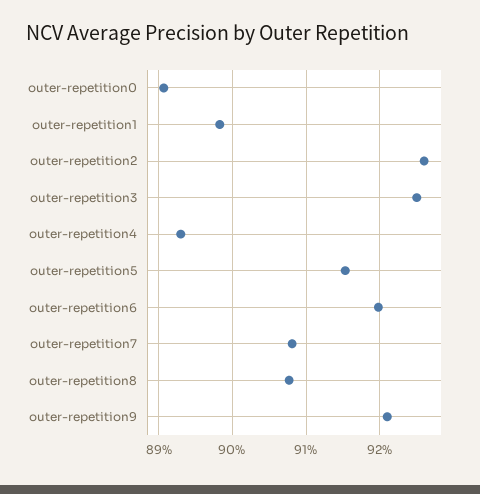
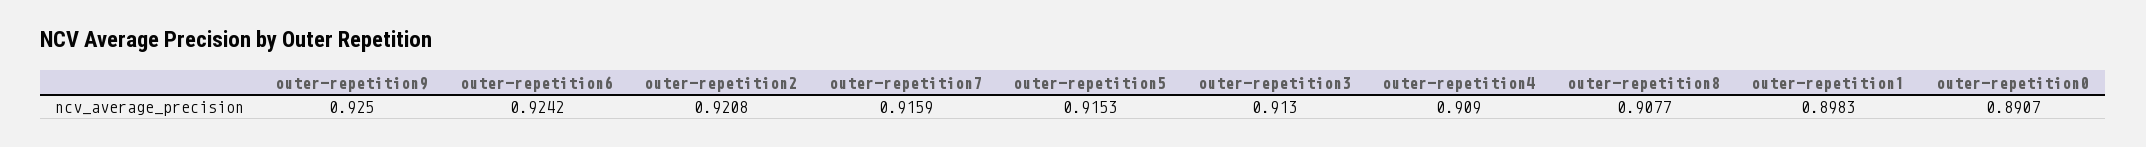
  {
    "outer-repetition0": 0.8907,
    "outer-repetition1": 0.8983,
-   "outer-repetition2": 0.926,
+   "outer-repetition2": 0.9208,
-   "outer-repetition3": 0.925,
+   "outer-repetition3": 0.913,
-   "outer-repetition4": 0.893,
+   "outer-repetition4": 0.909,
    "outer-repetition5": 0.9153,
-   "outer-repetition6": 0.92,
+   "outer-repetition6": 0.9242,
-   "outer-repetition7": 0.908,
+   "outer-repetition7": 0.9159,
    "outer-repetition8": 0.9077,
-   "outer-repetition9": 0.921
+   "outer-repetition9": 0.925
  }

